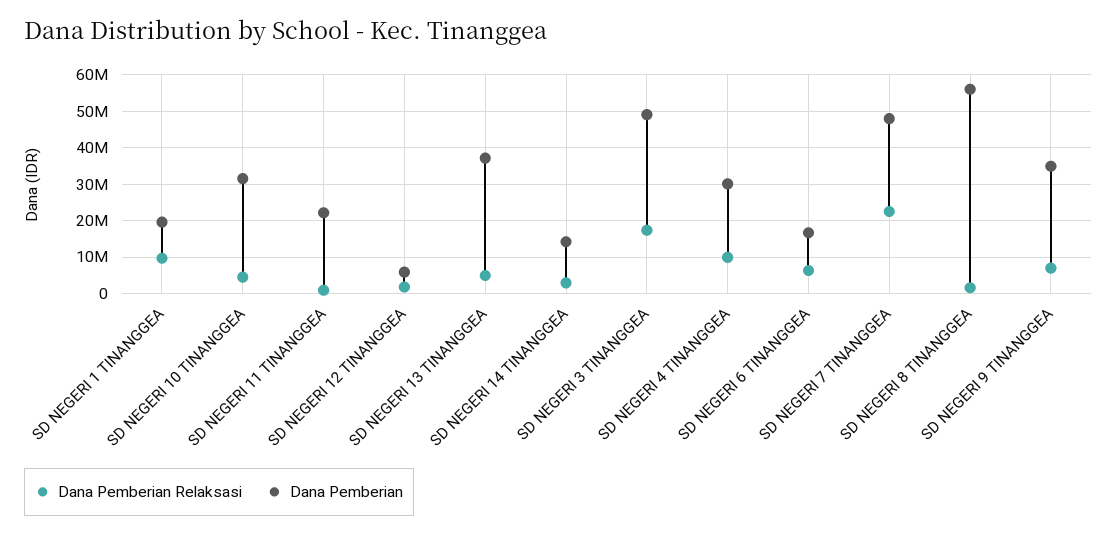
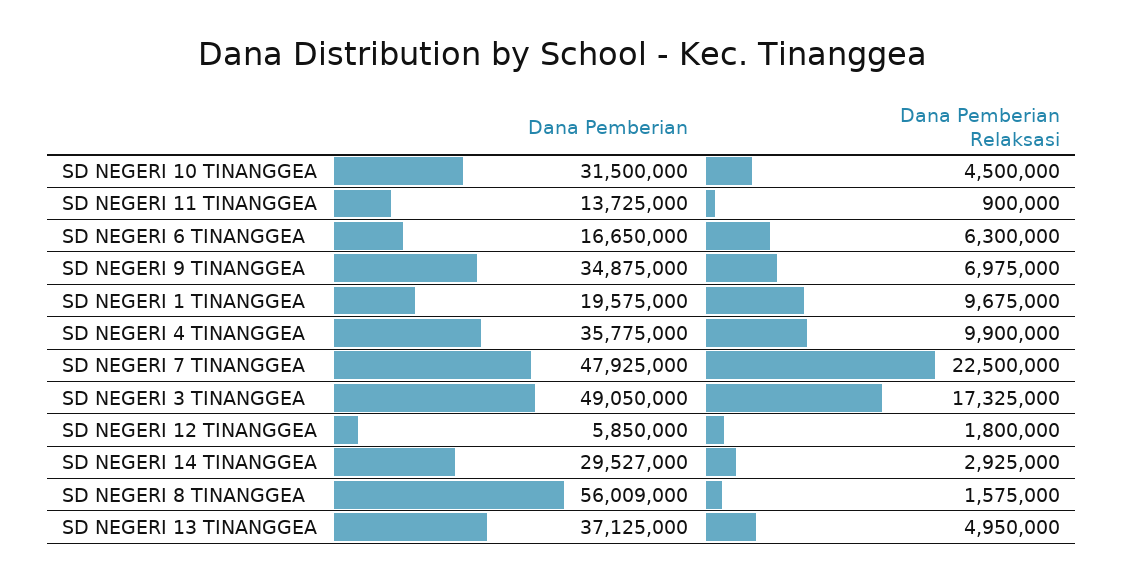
  {
    "Dana Pemberian Relaksasi": {
      "SD NEGERI 1 TINANGGEA": 9675000,
      "SD NEGERI 10 TINANGGEA": 4500000,
      "SD NEGERI 11 TINANGGEA": 900000,
      "SD NEGERI 12 TINANGGEA": 1800000,
      "SD NEGERI 13 TINANGGEA": 4950000,
      "SD NEGERI 14 TINANGGEA": 2925000,
      "SD NEGERI 3 TINANGGEA": 17325000,
      "SD NEGERI 4 TINANGGEA": 9900000,
      "SD NEGERI 6 TINANGGEA": 6300000,
      "SD NEGERI 7 TINANGGEA": 22500000,
      "SD NEGERI 8 TINANGGEA": 1575000,
      "SD NEGERI 9 TINANGGEA": 6975000
    },
    "Dana Pemberian": {
      "SD NEGERI 1 TINANGGEA": 19575000,
      "SD NEGERI 10 TINANGGEA": 31500000,
-     "SD NEGERI 11 TINANGGEA": 22000000,
+     "SD NEGERI 11 TINANGGEA": 13725000,
      "SD NEGERI 12 TINANGGEA": 5850000,
      "SD NEGERI 13 TINANGGEA": 37125000,
-     "SD NEGERI 14 TINANGGEA": 14000000,
+     "SD NEGERI 14 TINANGGEA": 29527000,
      "SD NEGERI 3 TINANGGEA": 49050000,
-     "SD NEGERI 4 TINANGGEA": 30000000,
+     "SD NEGERI 4 TINANGGEA": 35775000,
      "SD NEGERI 6 TINANGGEA": 16650000,
      "SD NEGERI 7 TINANGGEA": 47925000,
      "SD NEGERI 8 TINANGGEA": 56009000,
      "SD NEGERI 9 TINANGGEA": 34875000
    }
  }

